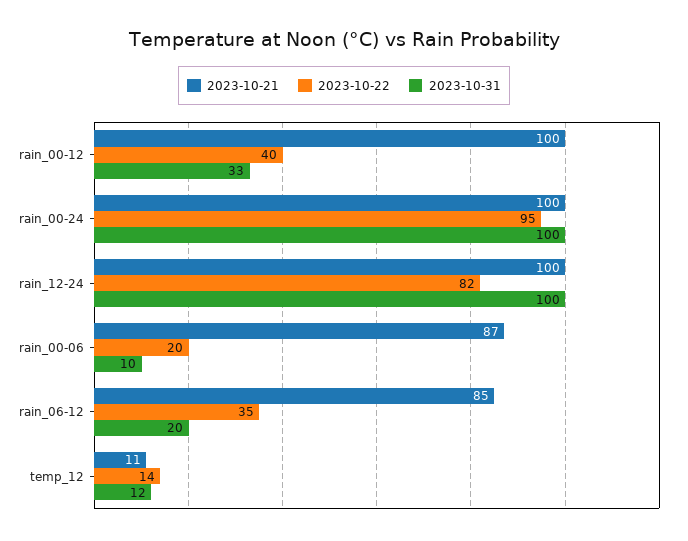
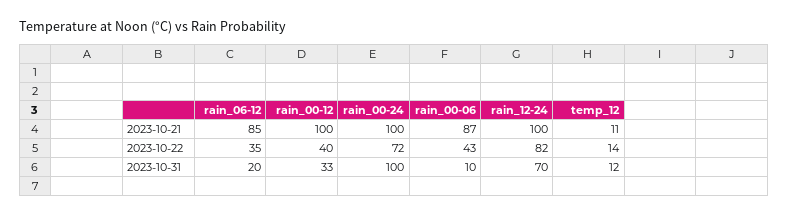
  {
    "2023-10-21": {
      "rain_00-12": 100,
      "rain_00-24": 100,
      "rain_12-24": 100,
      "rain_00-06": 87,
      "rain_06-12": 85,
      "temp_12": 11
    },
    "2023-10-22": {
      "rain_00-12": 40,
-     "rain_00-24": 95,
+     "rain_00-24": 72,
      "rain_12-24": 82,
-     "rain_00-06": 20,
+     "rain_00-06": 43,
      "rain_06-12": 35,
      "temp_12": 14
    },
    "2023-10-31": {
      "rain_00-12": 33,
      "rain_00-24": 100,
-     "rain_12-24": 100,
+     "rain_12-24": 70,
      "rain_00-06": 10,
      "rain_06-12": 20,
      "temp_12": 12
    }
  }

